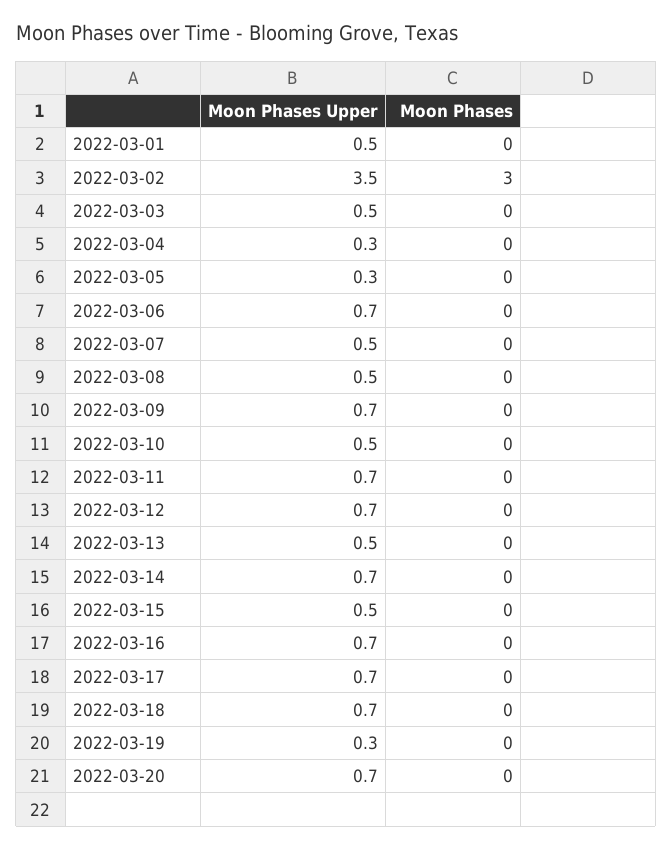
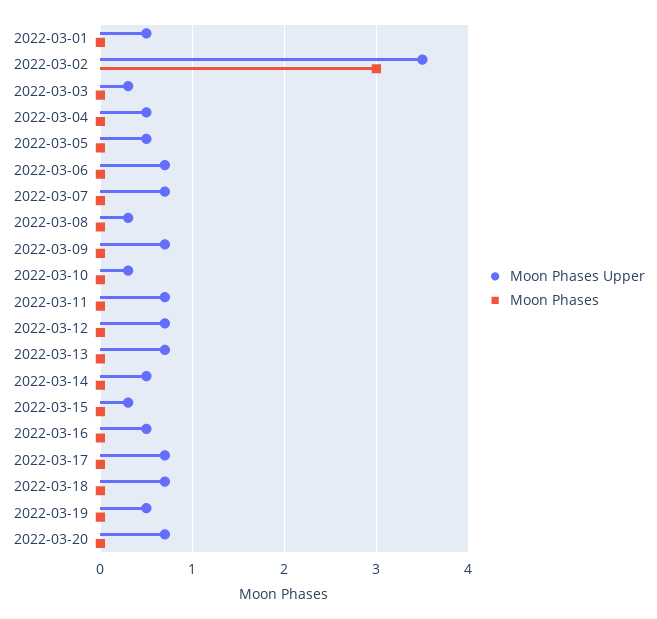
  {
    "Moon Phases Upper": {
      "2022-03-01": 0.5,
      "2022-03-02": 3.5,
-     "2022-03-03": 0.5,
+     "2022-03-03": 0.3,
-     "2022-03-04": 0.3,
+     "2022-03-04": 0.5,
-     "2022-03-05": 0.3,
+     "2022-03-05": 0.5,
      "2022-03-06": 0.7,
-     "2022-03-07": 0.5,
+     "2022-03-07": 0.7,
-     "2022-03-08": 0.5,
+     "2022-03-08": 0.3,
      "2022-03-09": 0.7,
-     "2022-03-10": 0.5,
+     "2022-03-10": 0.3,
      "2022-03-11": 0.7,
      "2022-03-12": 0.7,
-     "2022-03-13": 0.5,
+     "2022-03-13": 0.7,
-     "2022-03-14": 0.7,
+     "2022-03-14": 0.5,
-     "2022-03-15": 0.5,
+     "2022-03-15": 0.3,
-     "2022-03-16": 0.7,
+     "2022-03-16": 0.5,
      "2022-03-17": 0.7,
      "2022-03-18": 0.7,
-     "2022-03-19": 0.3,
+     "2022-03-19": 0.5,
      "2022-03-20": 0.7
    },
    "Moon Phases": {
      "2022-03-01": 0,
      "2022-03-02": 3,
      "2022-03-03": 0,
      "2022-03-04": 0,
      "2022-03-05": 0,
      "2022-03-06": 0,
      "2022-03-07": 0,
      "2022-03-08": 0,
      "2022-03-09": 0,
      "2022-03-10": 0,
      "2022-03-11": 0,
      "2022-03-12": 0,
      "2022-03-13": 0,
      "2022-03-14": 0,
      "2022-03-15": 0,
      "2022-03-16": 0,
      "2022-03-17": 0,
      "2022-03-18": 0,
      "2022-03-19": 0,
      "2022-03-20": 0
    }
  }

